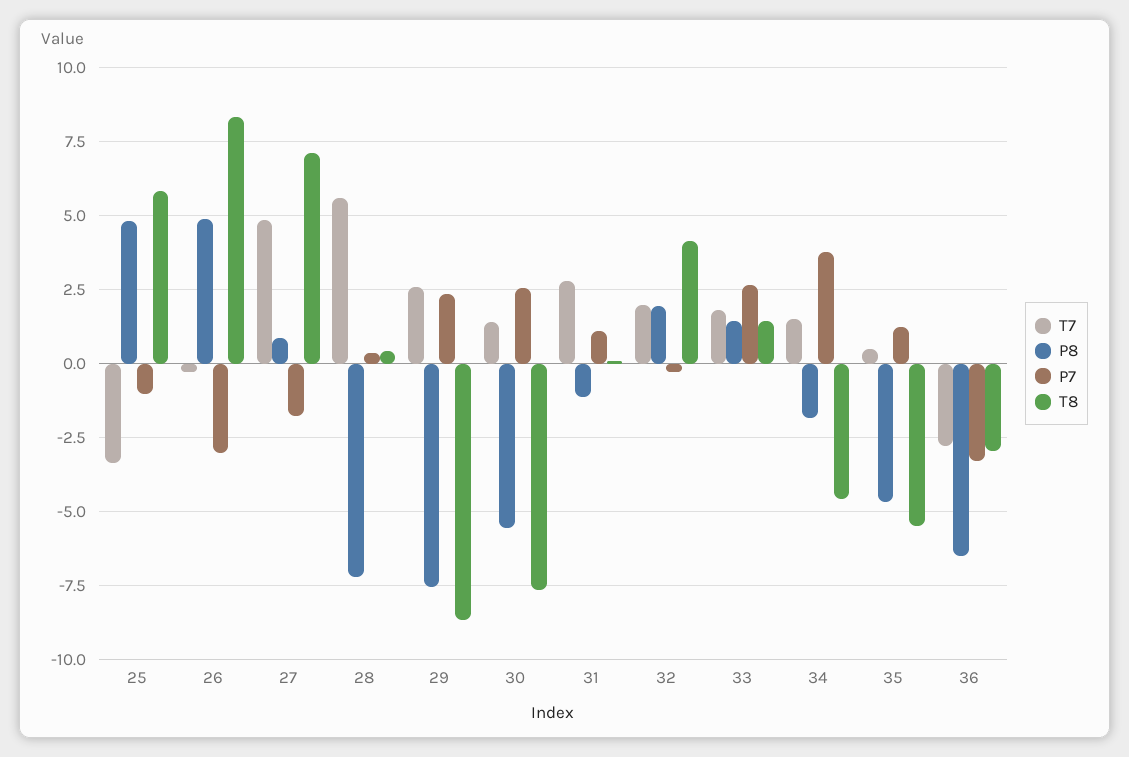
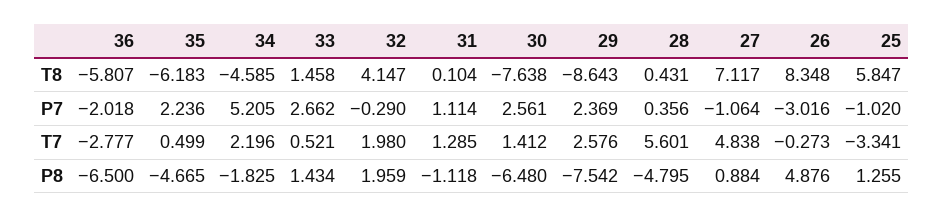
  {
    "T7": {
      "25": -3.341,
      "26": -0.273,
      "27": 4.838,
      "28": 5.601,
      "29": 2.576,
      "30": 1.412,
-     "31": 2.75,
+     "31": 1.285,
      "32": 1.98,
-     "33": 1.75,
+     "33": 0.521,
-     "34": 1.5,
+     "34": 2.196,
      "35": 0.499,
      "36": -2.777
    },
    "P8": {
-     "25": 4.75,
+     "25": 1.255,
      "26": 4.876,
      "27": 0.884,
-     "28": -7.25,
+     "28": -4.795,
      "29": -7.542,
-     "30": -5.5,
+     "30": -6.48,
      "31": -1.118,
      "32": 1.959,
      "33": 1.434,
      "34": -1.825,
      "35": -4.665,
      "36": -6.5
    },
    "P7": {
      "25": -1.02,
      "26": -3.016,
-     "27": -1.75,
+     "27": -1.064,
      "28": 0.356,
      "29": 2.369,
      "30": 2.561,
      "31": 1.114,
      "32": -0.29,
      "33": 2.662,
-     "34": 3.75,
+     "34": 5.205,
-     "35": 1.25,
+     "35": 2.236,
-     "36": -3.25
+     "36": -2.018
    },
    "T8": {
      "25": 5.847,
      "26": 8.348,
      "27": 7.117,
      "28": 0.431,
      "29": -8.643,
      "30": -7.638,
      "31": 0.104,
      "32": 4.147,
      "33": 1.458,
      "34": -4.585,
-     "35": -5.5,
+     "35": -6.183,
-     "36": -3
+     "36": -5.807
    }
  }

